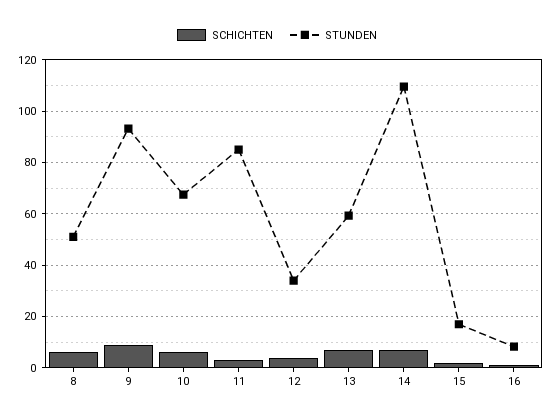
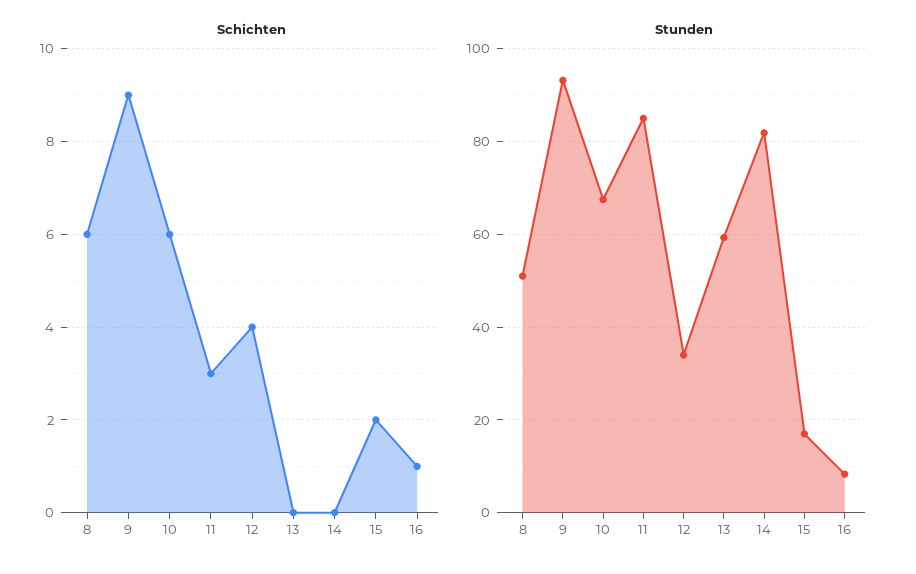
  {
    "SCHICHTEN": {
      "8": 6,
      "9": 9,
      "10": 6,
      "11": 3,
      "12": 4,
-     "13": 7.5,
+     "13": 0,
-     "14": 7.5,
+     "14": 0,
      "15": 2,
      "16": 1
    },
    "STUNDEN": {
      "8": 52,
      "9": 94,
      "10": 68,
      "11": 86,
      "12": 34,
      "13": 60,
-     "14": 110,
+     "14": 82,
      "15": 18,
      "16": 8
    }
  }

